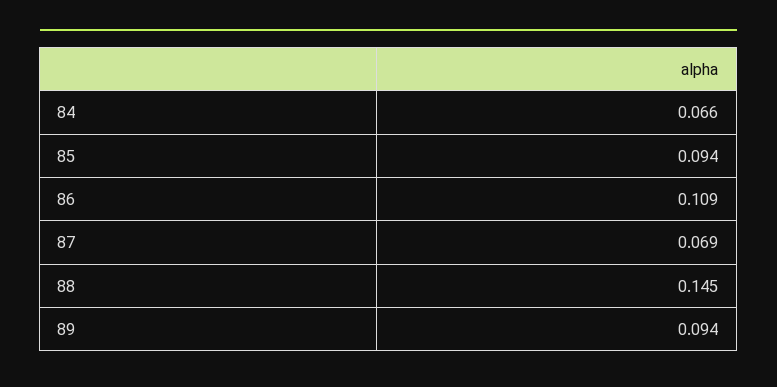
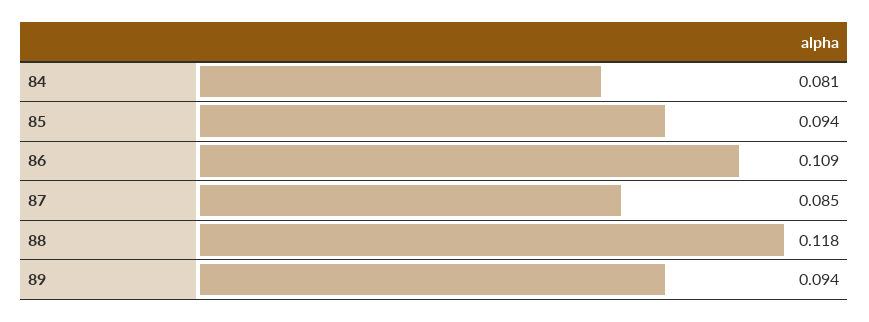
  {
-   "84": 0.066,
+   "84": 0.081,
    "85": 0.094,
    "86": 0.109,
-   "87": 0.069,
+   "87": 0.085,
-   "88": 0.145,
+   "88": 0.118,
    "89": 0.094
  }

